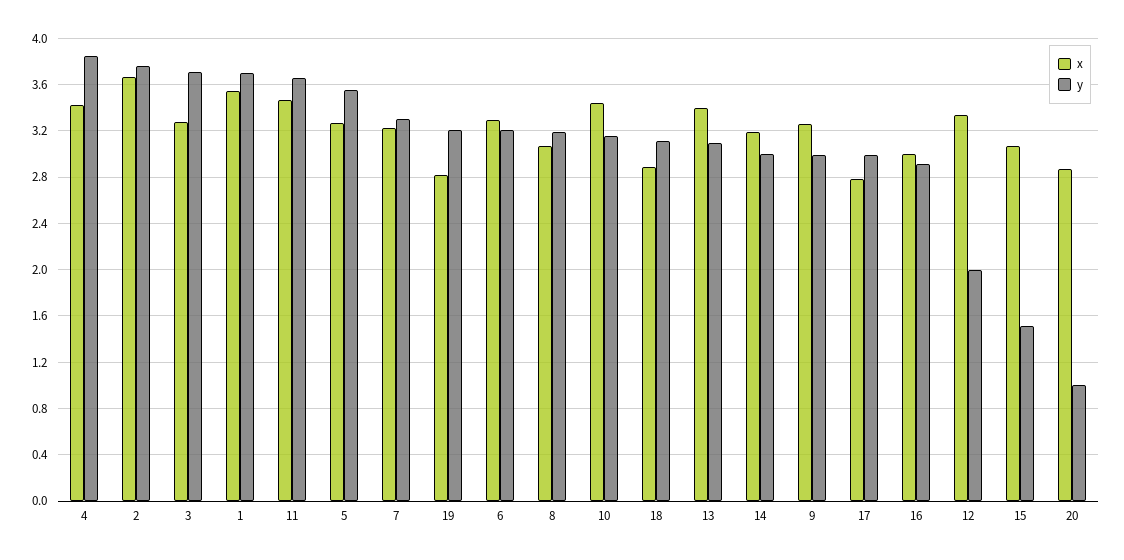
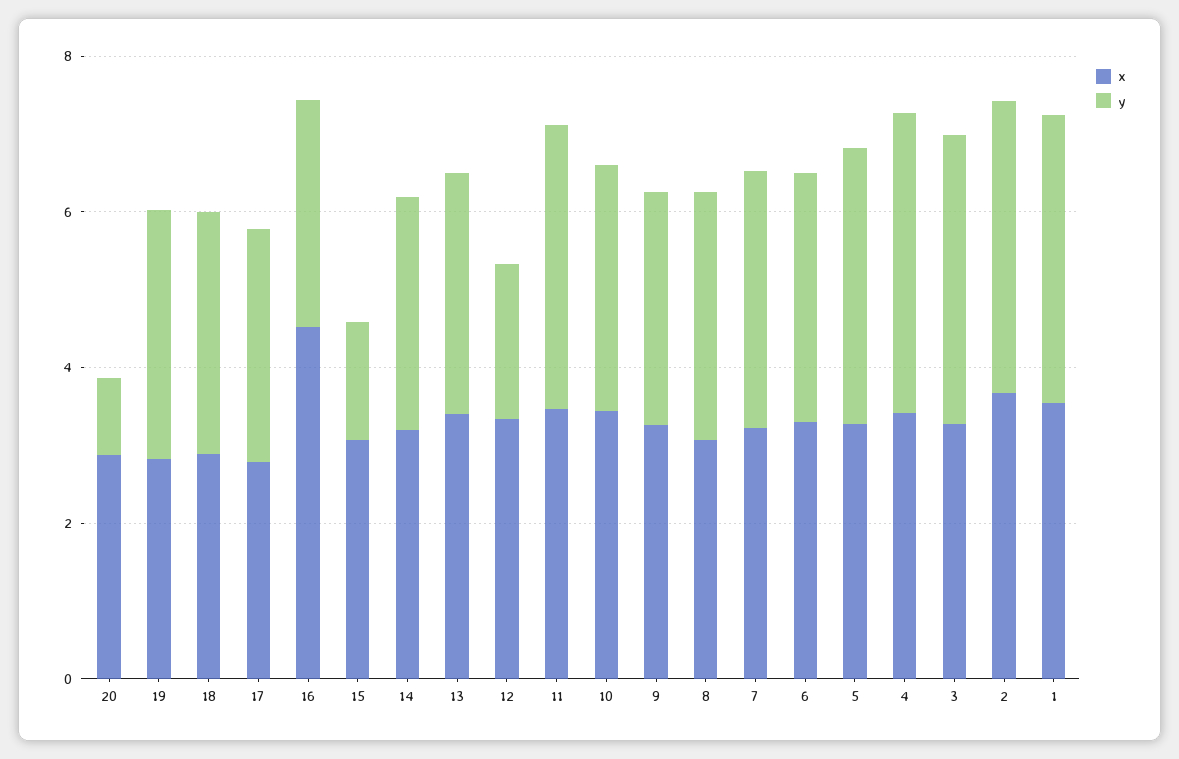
  {
    "x": {
      "4": 3.4,
      "2": 3.7,
      "3": 3.3,
      "1": 3.5,
      "11": 3.5,
      "5": 3.3,
      "7": 3.2,
      "19": 2.8,
      "6": 3.3,
      "8": 3.1,
      "10": 3.4,
      "18": 2.9,
      "13": 3.4,
      "14": 3.2,
      "9": 3.3,
      "17": 2.8,
-     "16": 3,
+     "16": 4.5,
      "12": 3.3,
      "15": 3.1,
      "20": 2.9
    },
    "y": {
      "4": 3.8,
      "2": 3.8,
      "3": 3.7,
      "1": 3.7,
      "11": 3.7,
      "5": 3.6,
      "7": 3.3,
      "19": 3.2,
      "6": 3.2,
      "8": 3.2,
      "10": 3.2,
      "18": 3.1,
      "13": 3.1,
      "14": 3,
      "9": 3,
      "17": 3,
      "16": 2.9,
      "12": 2,
      "15": 1.5,
      "20": 1
    }
  }

